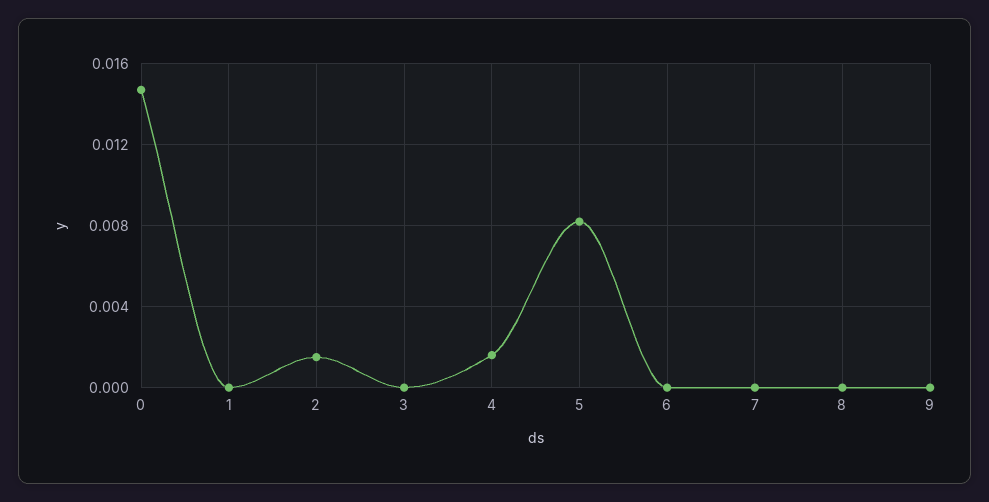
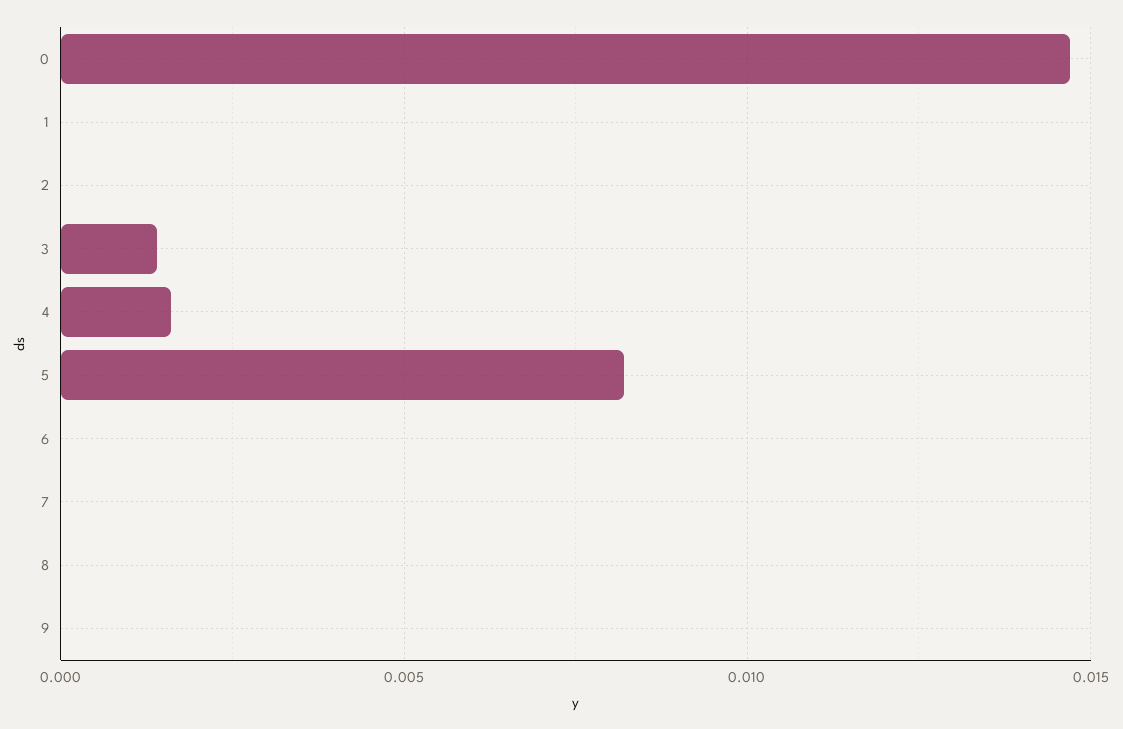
  {
    "0": 0.0145,
    "1": 0,
-   "2": 0.0015,
+   "2": 0,
-   "3": 0,
+   "3": 0.0015,
    "4": 0.0015,
    "5": 0.008,
    "6": 0,
    "7": 0,
    "8": 0,
    "9": 0
  }

